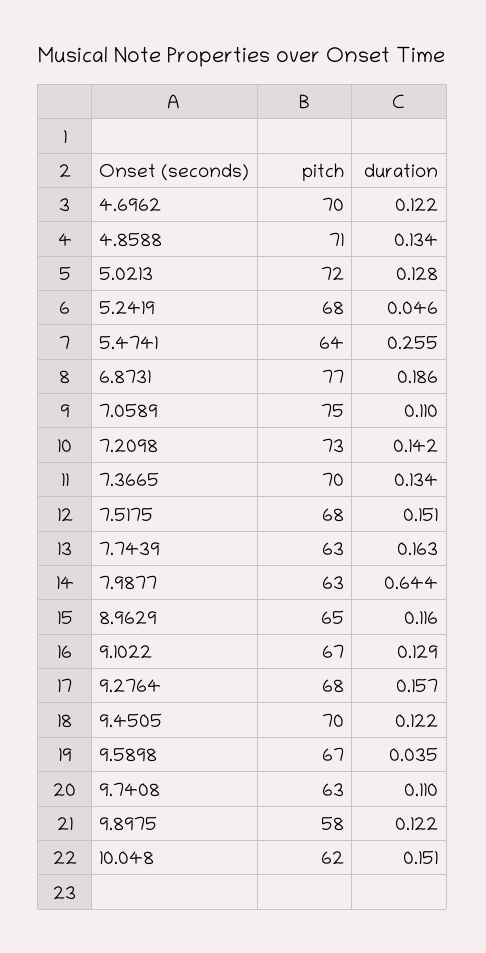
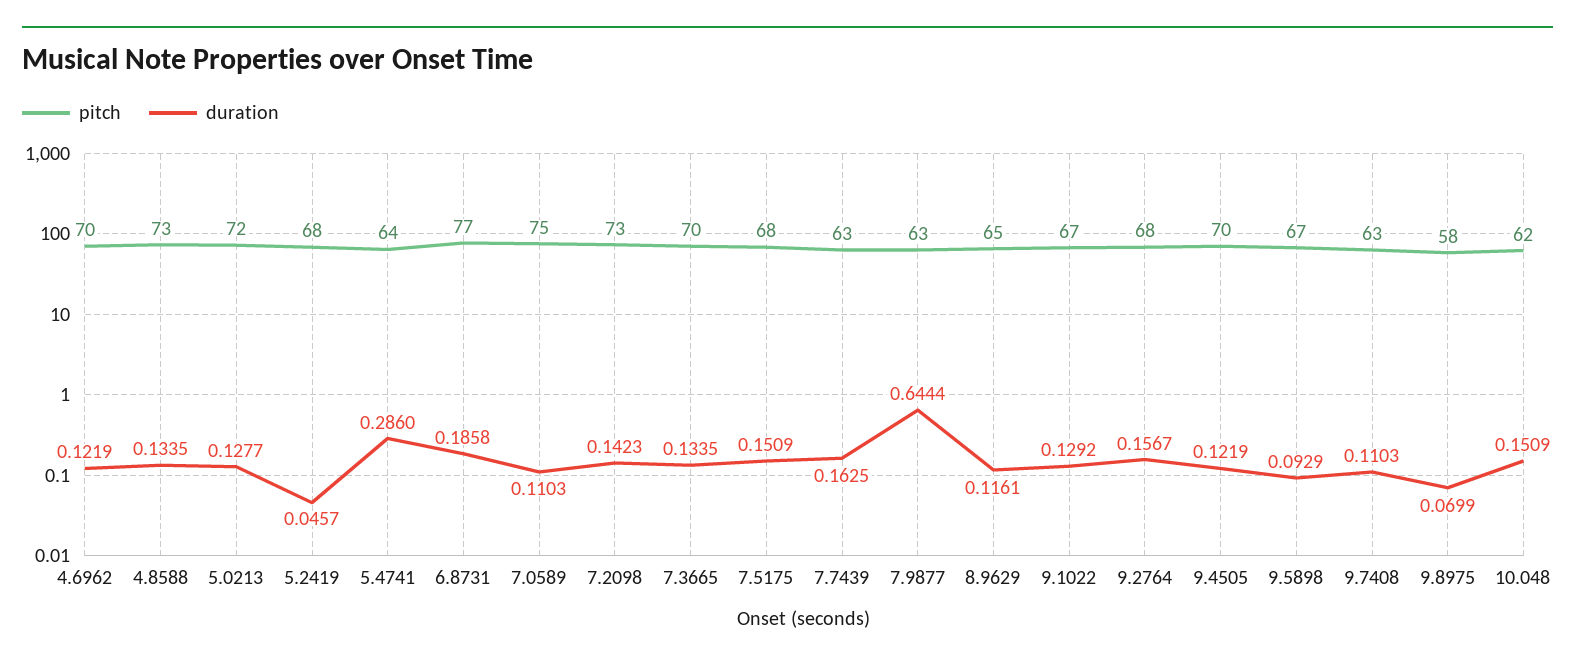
  {
    "pitch": {
      "4.6962": 70,
-     "4.8588": 71,
+     "4.8588": 73,
      "5.0213": 72,
      "5.2419": 68,
      "5.4741": 64,
      "6.8731": 77,
      "7.0589": 75,
      "7.2098": 73,
      "7.3665": 70,
      "7.5175": 68,
      "7.7439": 63,
      "7.9877": 63,
      "8.9629": 65,
      "9.1022": 67,
      "9.2764": 68,
      "9.4505": 70,
      "9.5898": 67,
      "9.7408": 63,
      "9.8975": 58,
      "10.048": 62
    },
    "duration": {
      "4.6962": 0.1219,
      "4.8588": 0.1335,
      "5.0213": 0.1277,
      "5.2419": 0.0457,
-     "5.4741": 0.255,
+     "5.4741": 0.286,
      "6.8731": 0.1858,
      "7.0589": 0.1103,
      "7.2098": 0.1423,
      "7.3665": 0.1335,
      "7.5175": 0.1509,
      "7.7439": 0.1625,
      "7.9877": 0.6444,
      "8.9629": 0.1161,
      "9.1022": 0.1292,
      "9.2764": 0.1567,
      "9.4505": 0.1219,
-     "9.5898": 0.035,
+     "9.5898": 0.0929,
      "9.7408": 0.1103,
-     "9.8975": 0.122,
+     "9.8975": 0.0699,
      "10.048": 0.1509
    }
  }

